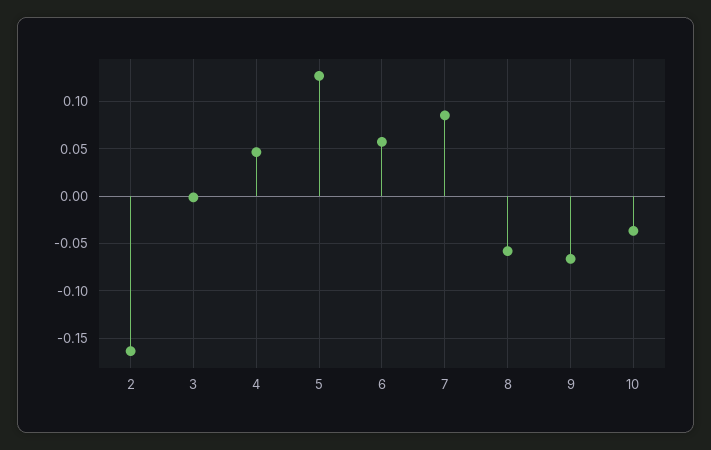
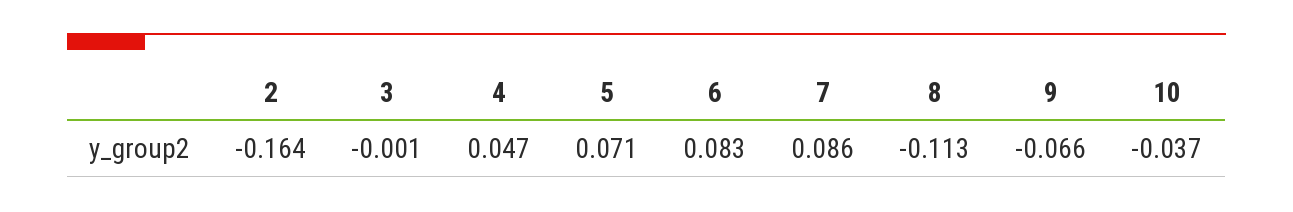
  {
    "2": -0.164,
    "3": -0.001,
    "4": 0.047,
-   "5": 0.13,
+   "5": 0.071,
-   "6": 0.06,
+   "6": 0.083,
    "7": 0.086,
-   "8": -0.06,
+   "8": -0.113,
    "9": -0.066,
    "10": -0.037
  }

